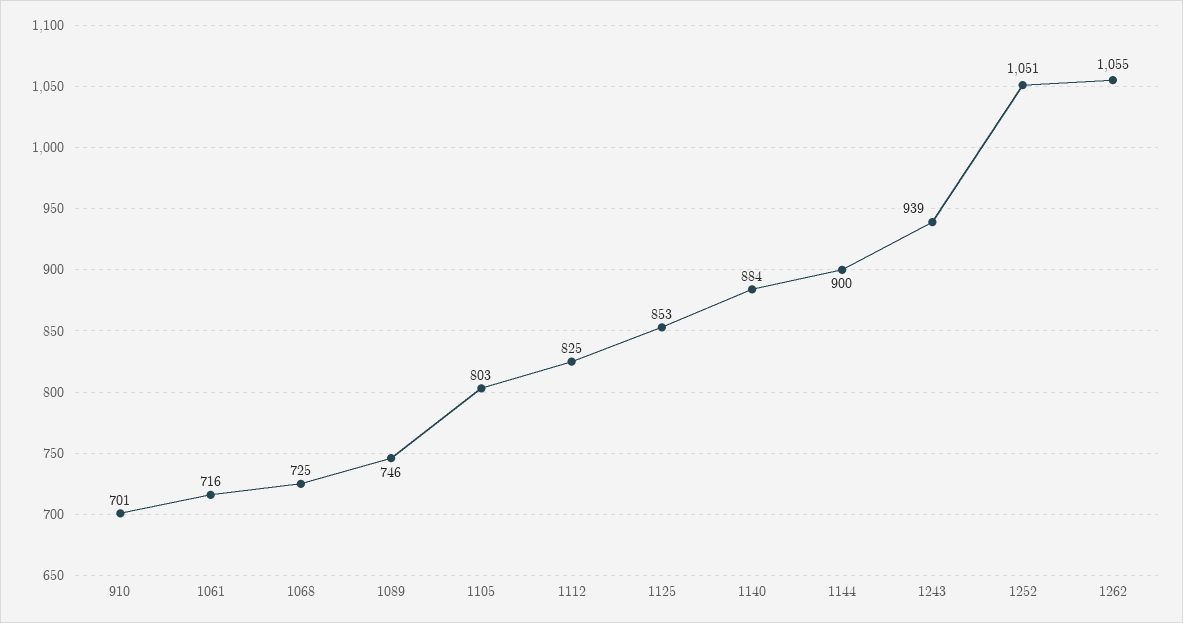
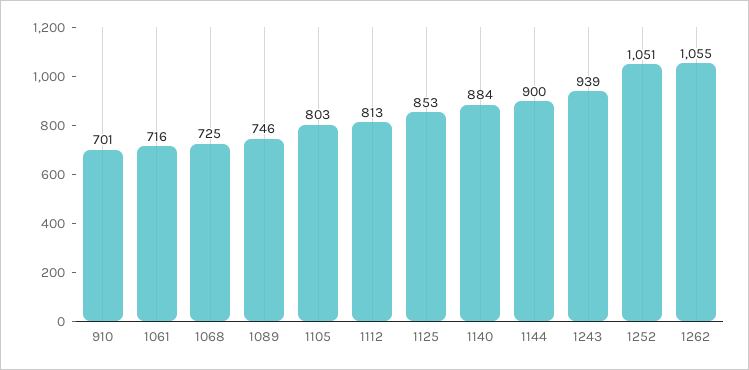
  {
    "910": 701,
    "1061": 716,
    "1068": 725,
    "1089": 746,
    "1105": 803,
-   "1112": 825,
+   "1112": 813,
    "1125": 853,
    "1140": 884,
    "1144": 900,
    "1243": 939,
    "1252": 1051,
    "1262": 1055
  }

